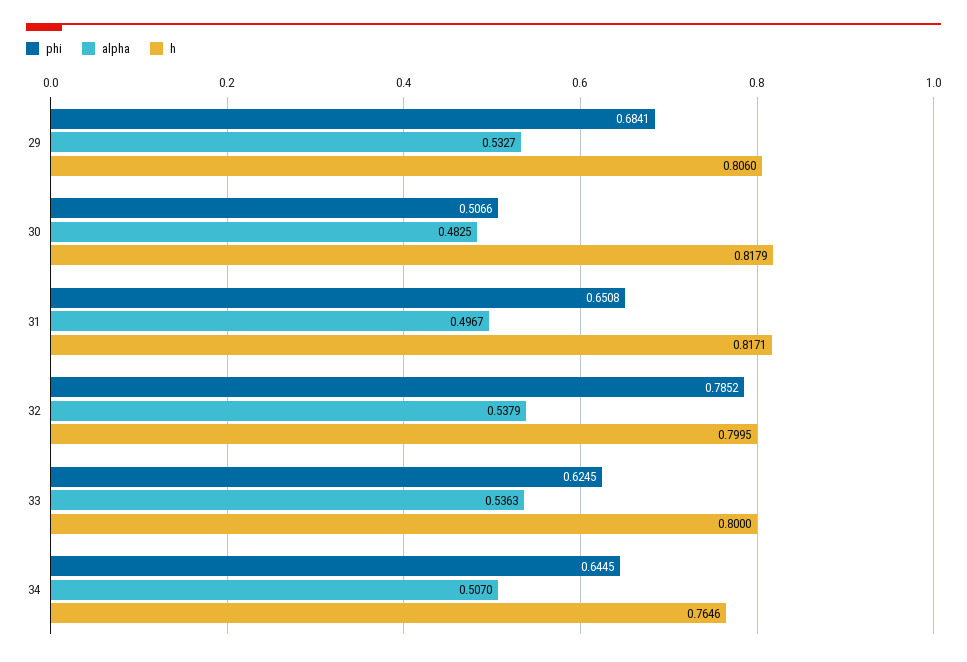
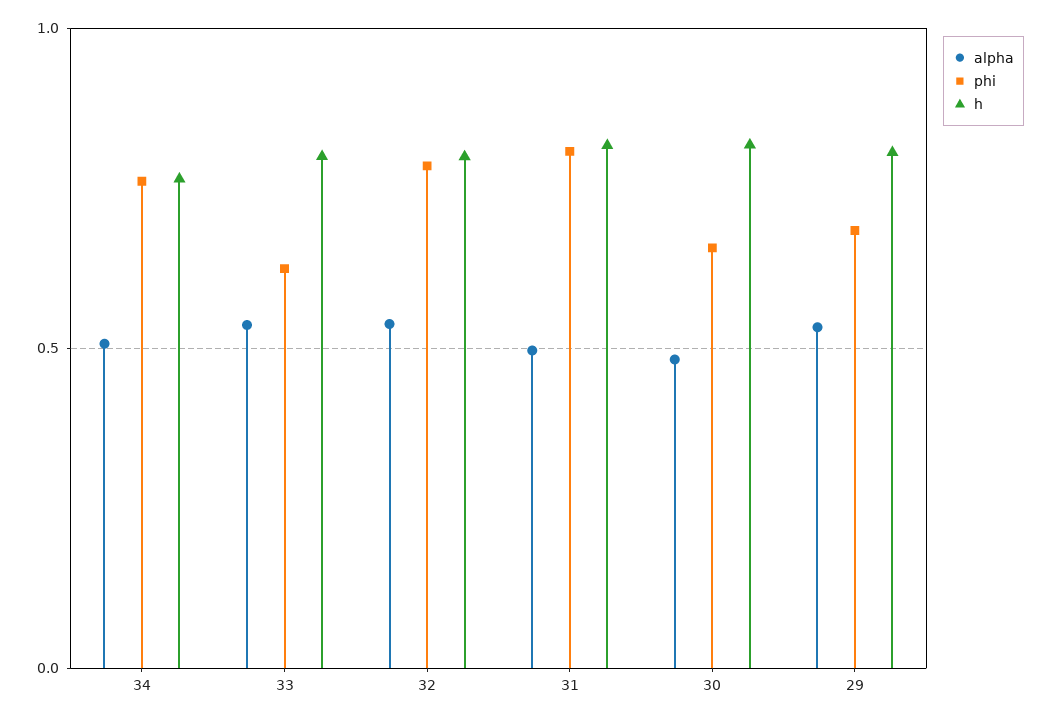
  {
    "phi": {
      "29": 0.6841,
-     "30": 0.5066,
+     "30": 0.65,
-     "31": 0.6508,
+     "31": 0.8,
      "32": 0.7852,
      "33": 0.6245,
-     "34": 0.6445
+     "34": 0.75
    },
    "alpha": {
      "29": 0.5327,
      "30": 0.4825,
      "31": 0.4967,
      "32": 0.5379,
      "33": 0.5363,
      "34": 0.507
    },
    "h": {
      "29": 0.806,
      "30": 0.8179,
      "31": 0.8171,
      "32": 0.7995,
      "33": 0.8,
      "34": 0.7646
    }
  }

